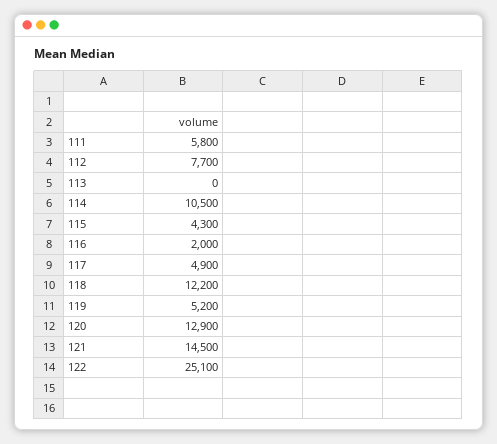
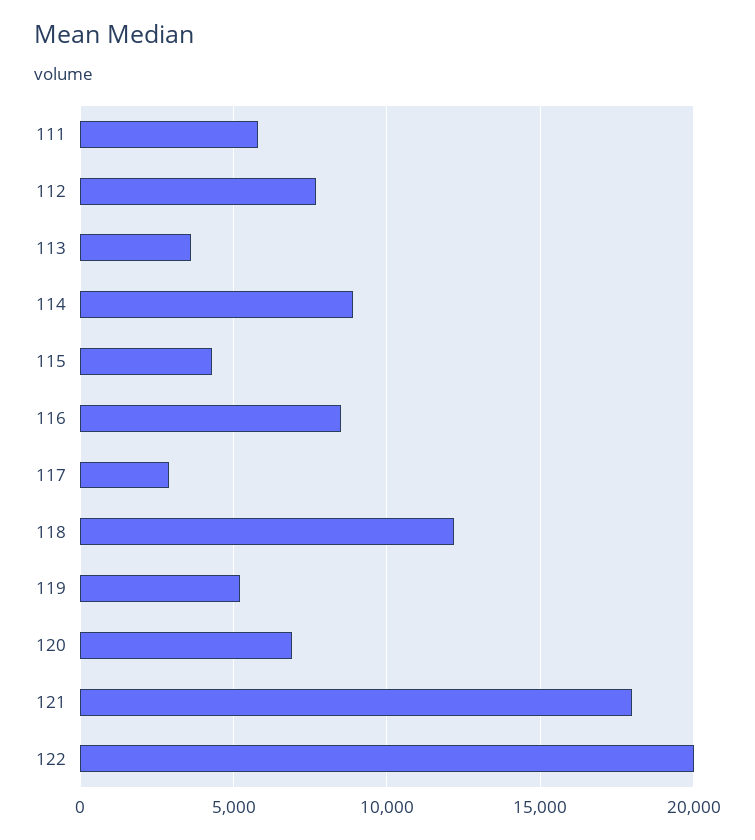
  {
    "111": 5800,
    "112": 7700,
-   "113": 0,
+   "113": 3500,
-   "114": 10500,
+   "114": 9000,
    "115": 4300,
-   "116": 2000,
+   "116": 8500,
-   "117": 4900,
+   "117": 3000,
    "118": 12200,
    "119": 5200,
-   "120": 12900,
+   "120": 7000,
-   "121": 14500,
+   "121": 18000,
-   "122": 25100
+   "122": 20000
  }

